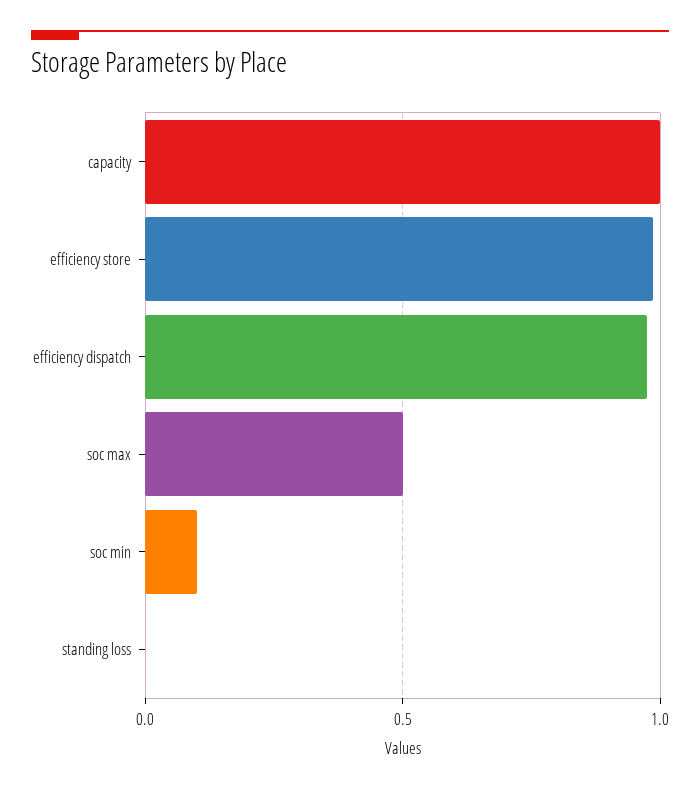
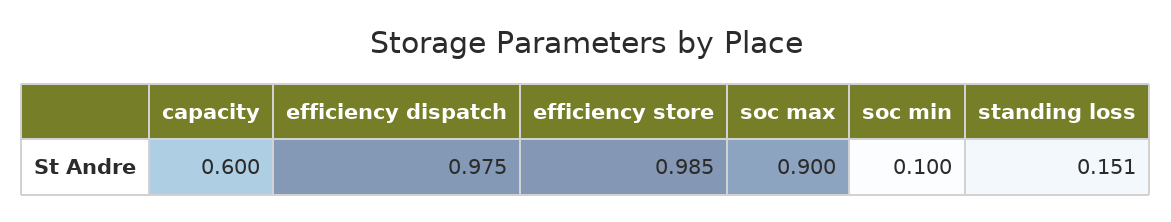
  {
-   "capacity": 1,
+   "capacity": 0.6,
    "efficiency store": 0.985,
    "efficiency dispatch": 0.975,
-   "soc max": 0.5,
+   "soc max": 0.9,
    "soc min": 0.1,
-   "standing loss": 0
+   "standing loss": 0.151
  }

